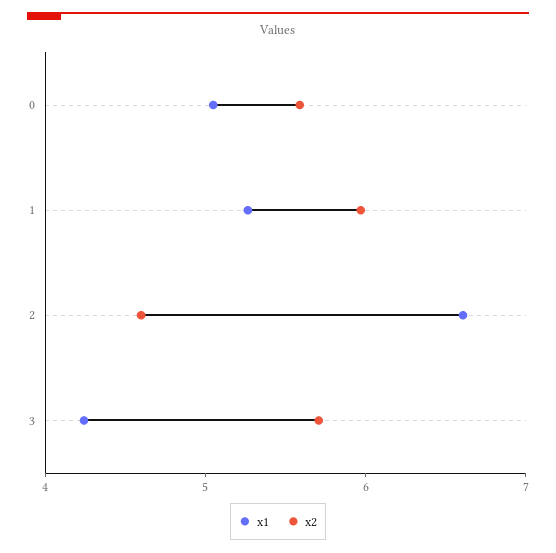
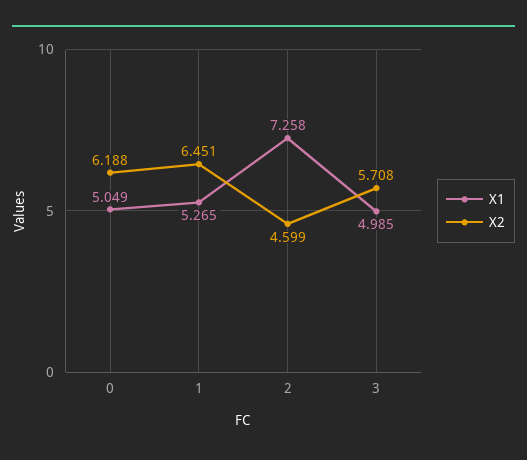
  {
    "x1": {
      "0": 5.049,
      "1": 5.265,
-     "2": 6.6,
+     "2": 7.258,
-     "3": 4.2
+     "3": 4.985
    },
    "x2": {
-     "0": 5.6,
+     "0": 6.188,
-     "1": 6,
+     "1": 6.451,
      "2": 4.599,
      "3": 5.708
    }
  }

